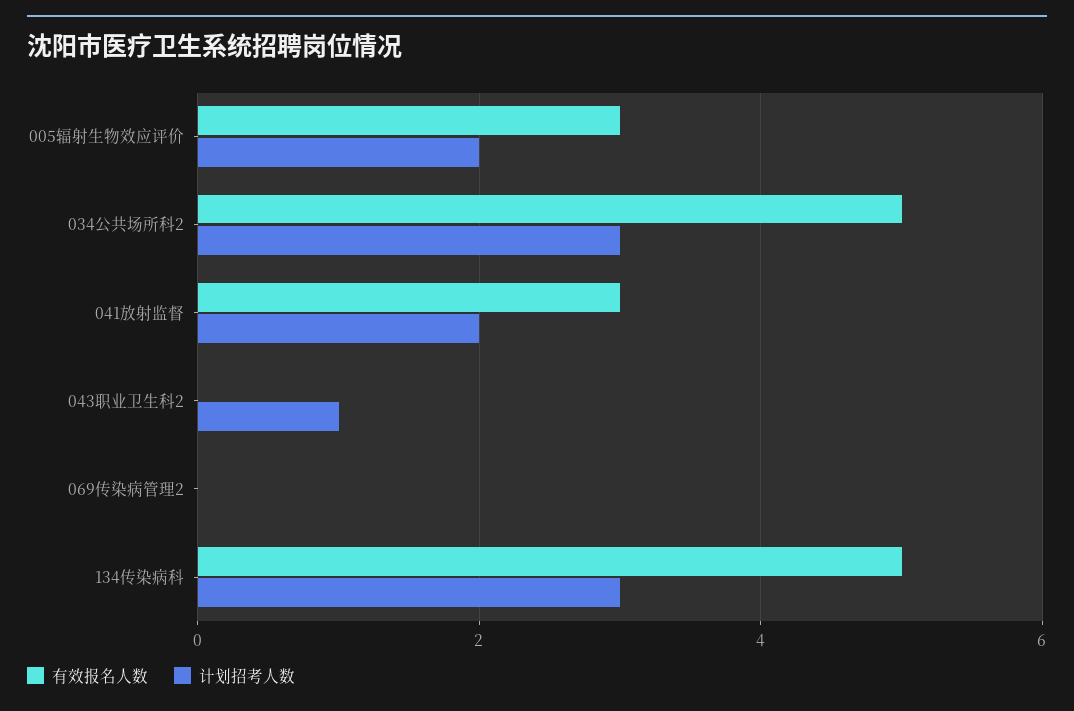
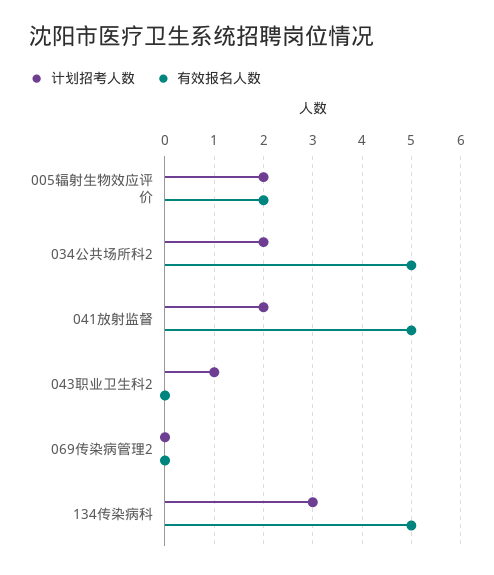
  {
    "有效报名人数": {
-     "005辐射生物效应评价": 3,
+     "005辐射生物效应评价": 2,
      "034公共场所科2": 5,
-     "041放射监督": 3,
+     "041放射监督": 5,
      "043职业卫生科2": 0,
      "069传染病管理2": 0,
      "134传染病科": 5
    },
    "计划招考人数": {
      "005辐射生物效应评价": 2,
-     "034公共场所科2": 3,
+     "034公共场所科2": 2,
      "041放射监督": 2,
      "043职业卫生科2": 1,
      "069传染病管理2": 0,
      "134传染病科": 3
    }
  }

